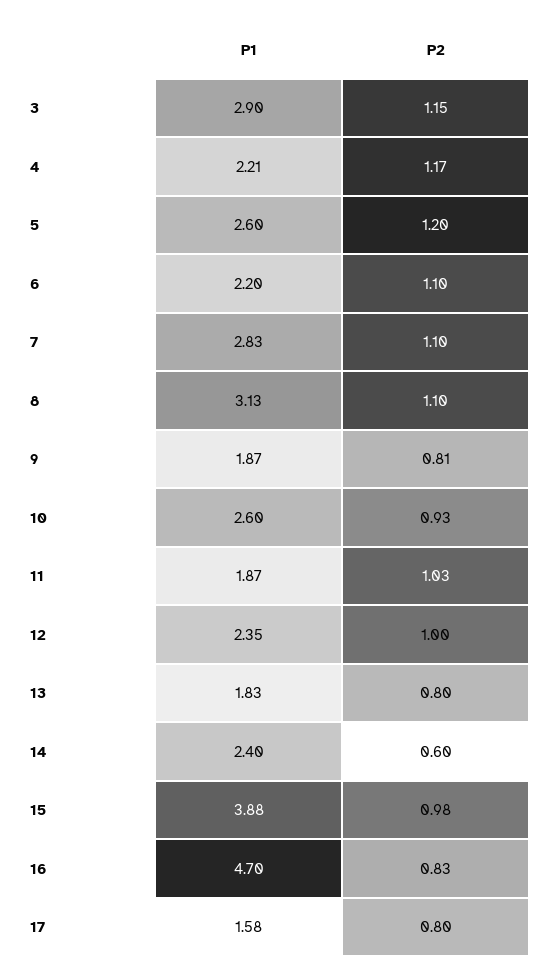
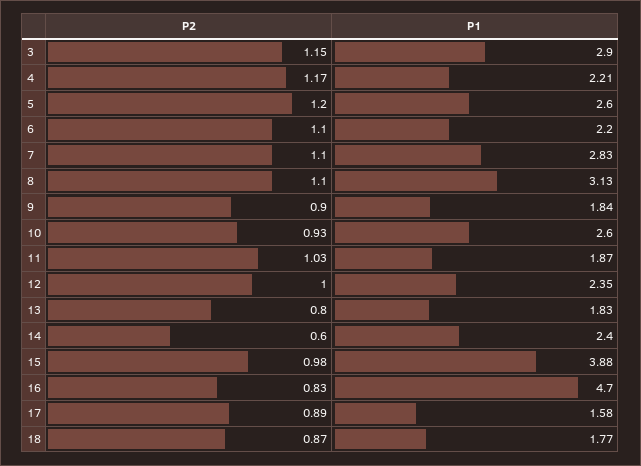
  {
    "P1": {
      "3": 2.9,
      "4": 2.21,
      "5": 2.6,
      "6": 2.2,
      "7": 2.83,
      "8": 3.13,
-     "9": 1.87,
+     "9": 1.84,
      "10": 2.6,
      "11": 1.87,
      "12": 2.35,
      "13": 1.83,
      "14": 2.4,
      "15": 3.88,
      "16": 4.7,
-     "17": 1.58
+     "17": 1.58,
+     "18": 1.77
    },
    "P2": {
      "3": 1.15,
      "4": 1.17,
      "5": 1.2,
      "6": 1.1,
      "7": 1.1,
      "8": 1.1,
-     "9": 0.81,
+     "9": 0.9,
      "10": 0.93,
      "11": 1.03,
      "12": 1,
      "13": 0.8,
      "14": 0.6,
      "15": 0.98,
      "16": 0.83,
-     "17": 0.8
+     "17": 0.89,
+     "18": 0.87
    }
  }

